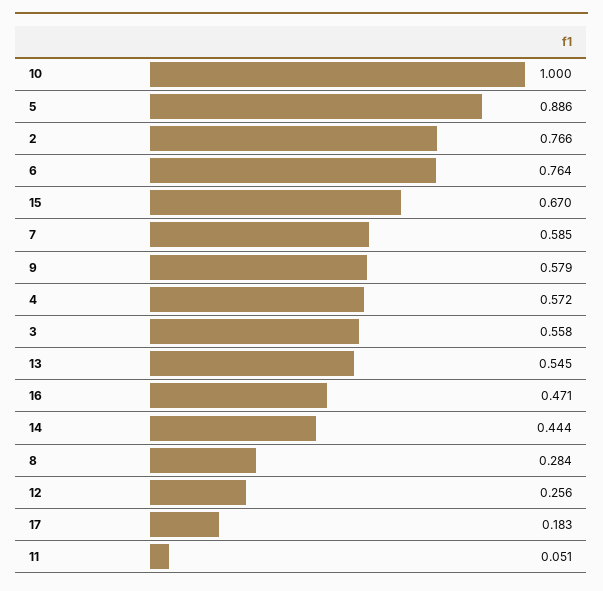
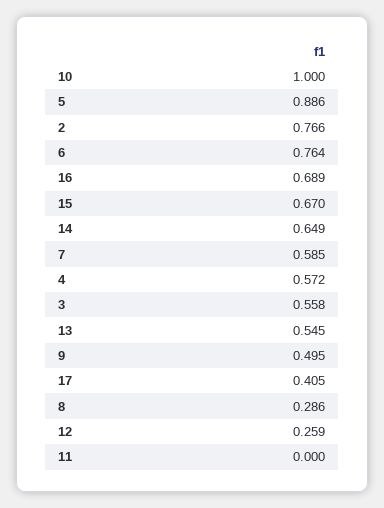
  {
    "10": 1,
    "5": 0.886,
    "2": 0.766,
    "6": 0.764,
    "15": 0.67,
    "7": 0.585,
-   "9": 0.579,
+   "9": 0.495,
    "4": 0.572,
    "3": 0.558,
    "13": 0.545,
-   "16": 0.471,
+   "16": 0.689,
-   "14": 0.444,
+   "14": 0.649,
-   "8": 0.284,
+   "8": 0.286,
-   "12": 0.256,
+   "12": 0.259,
-   "17": 0.183,
+   "17": 0.405,
-   "11": 0.051
+   "11": 0
  }

